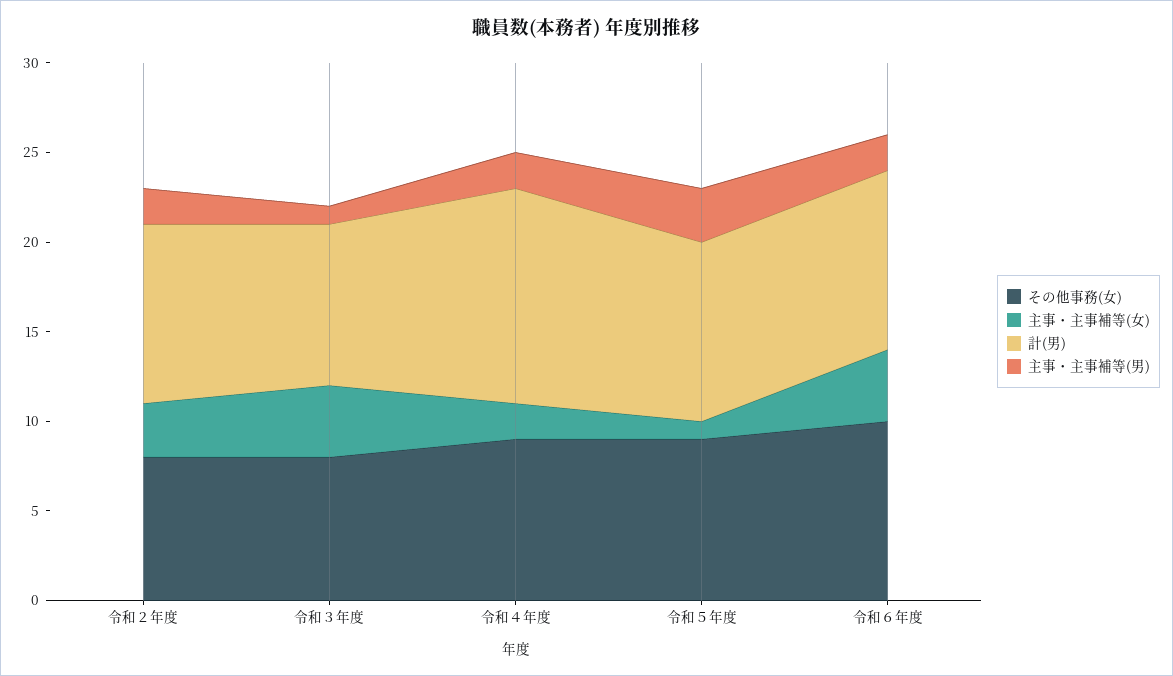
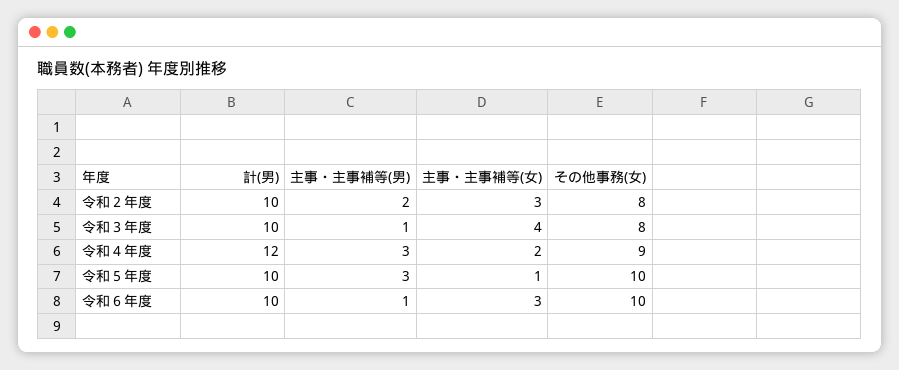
  {
    "その他事務(女)": {
      "令和２年度": 8,
      "令和３年度": 8,
      "令和４年度": 9,
-     "令和５年度": 9,
+     "令和５年度": 10,
      "令和６年度": 10
    },
    "主事・主事補等(女)": {
      "令和２年度": 3,
      "令和３年度": 4,
      "令和４年度": 2,
      "令和５年度": 1,
-     "令和６年度": 4
+     "令和６年度": 3
    },
    "計(男)": {
      "令和２年度": 10,
-     "令和３年度": 9,
+     "令和３年度": 10,
      "令和４年度": 12,
      "令和５年度": 10,
      "令和６年度": 10
    },
    "主事・主事補等(男)": {
      "令和２年度": 2,
      "令和３年度": 1,
-     "令和４年度": 2,
+     "令和４年度": 3,
      "令和５年度": 3,
-     "令和６年度": 2
+     "令和６年度": 1
    }
  }

